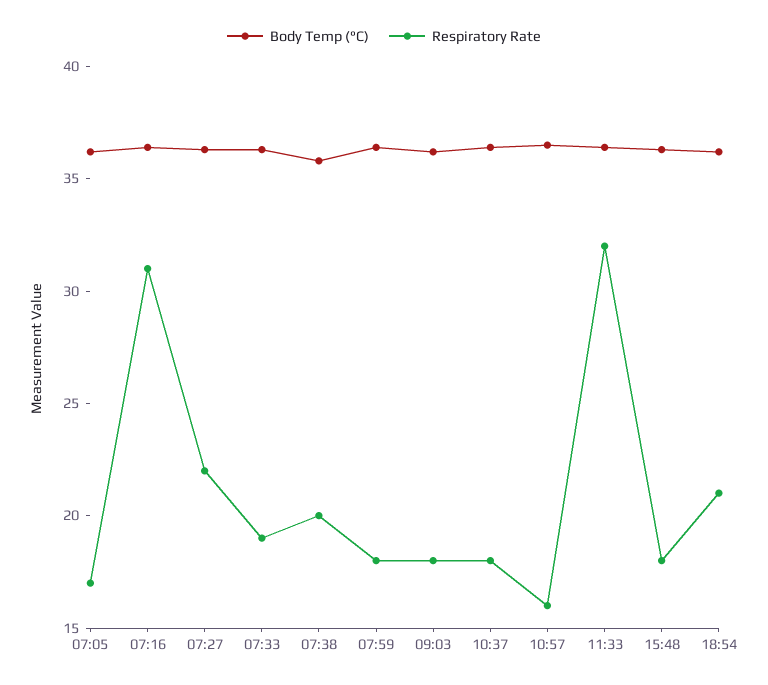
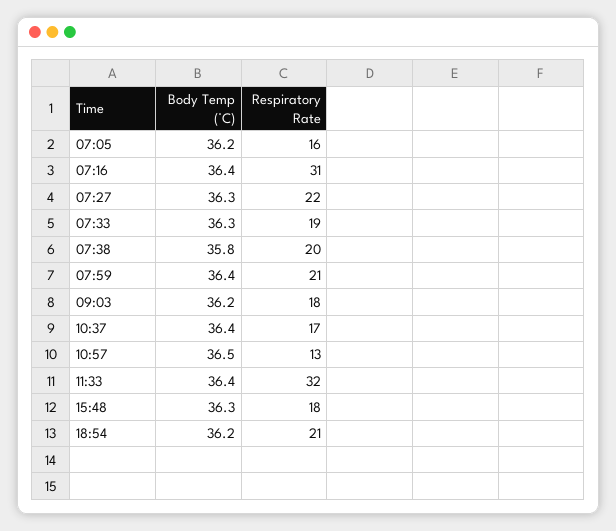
  {
    "Body Temp (°C)": {
      "07:05": 36.2,
      "07:16": 36.4,
      "07:27": 36.3,
      "07:33": 36.3,
      "07:38": 35.8,
      "07:59": 36.4,
      "09:03": 36.2,
      "10:37": 36.4,
      "10:57": 36.5,
      "11:33": 36.4,
      "15:48": 36.3,
      "18:54": 36.2
    },
    "Respiratory Rate": {
-     "07:05": 17,
+     "07:05": 16,
      "07:16": 31,
      "07:27": 22,
      "07:33": 19,
      "07:38": 20,
-     "07:59": 18,
+     "07:59": 21,
      "09:03": 18,
-     "10:37": 18,
+     "10:37": 17,
-     "10:57": 16,
+     "10:57": 13,
      "11:33": 32,
      "15:48": 18,
      "18:54": 21
    }
  }

